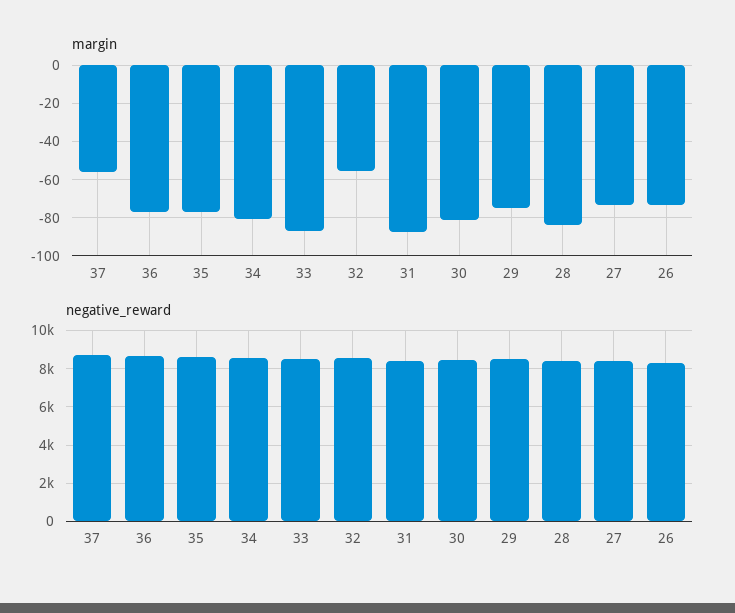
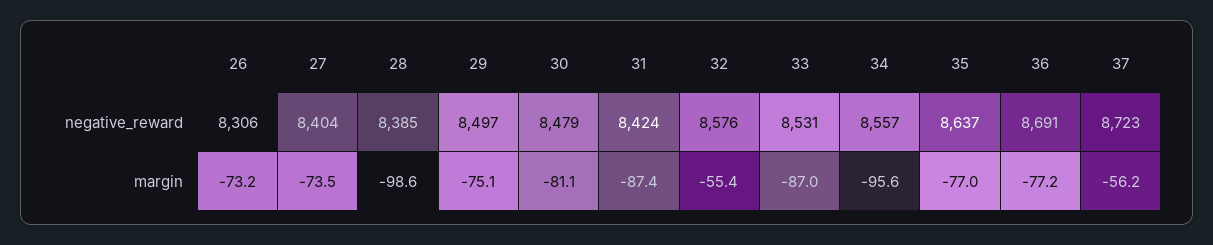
  {
    "margin": {
      "37": -56.2,
      "36": -77.2,
      "35": -77,
-     "34": -80,
+     "34": -95.6,
      "33": -87,
      "32": -55.4,
      "31": -87.4,
      "30": -81.1,
      "29": -75.1,
-     "28": -85,
+     "28": -98.6,
      "27": -73.5,
      "26": -73.2
    },
    "negative_reward": {
      "37": 8723,
      "36": 8691,
      "35": 8637,
      "34": 8557,
      "33": 8531,
      "32": 8576,
      "31": 8424,
      "30": 8479,
      "29": 8497,
      "28": 8385,
      "27": 8404,
      "26": 8306
    }
  }

